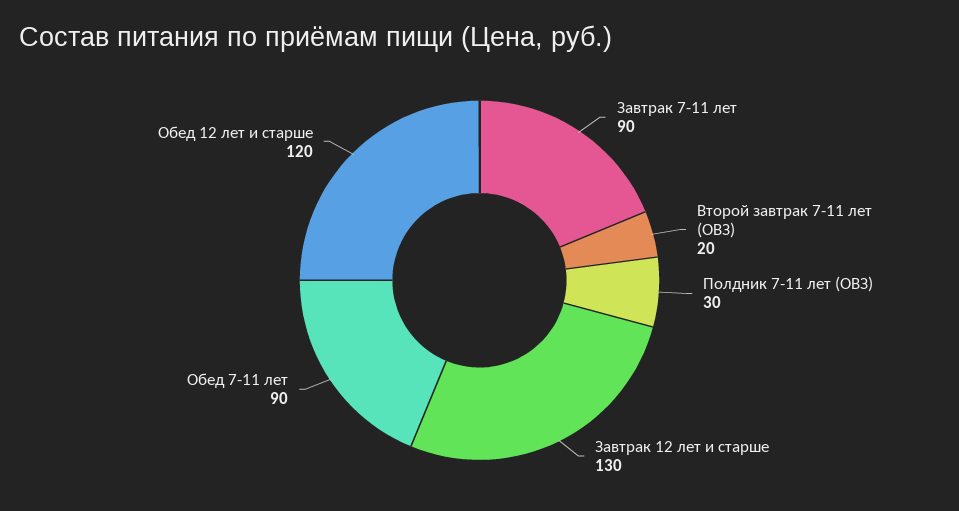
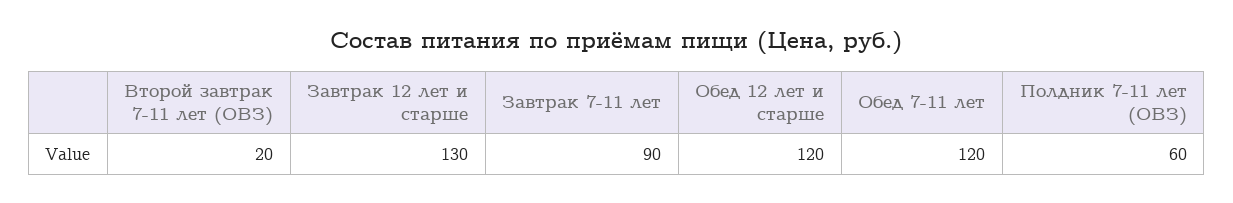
  {
    "Завтрак 7-11 лет": 90,
    "Второй завтрак 7-11 лет (ОВЗ)": 20,
-   "Полдник 7-11 лет (ОВЗ)": 30,
+   "Полдник 7-11 лет (ОВЗ)": 60,
    "Завтрак 12 лет и старше": 130,
-   "Обед 7-11 лет": 90,
+   "Обед 7-11 лет": 120,
    "Обед 12 лет и старше": 120
  }

